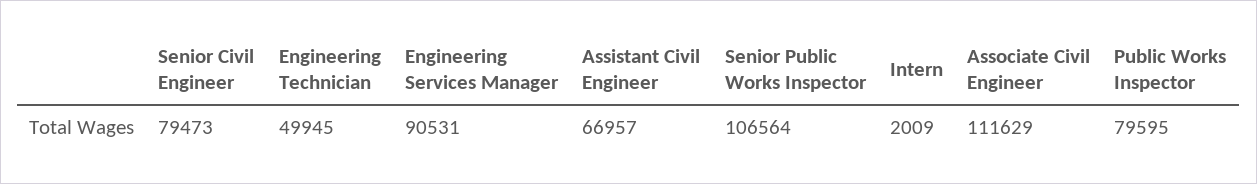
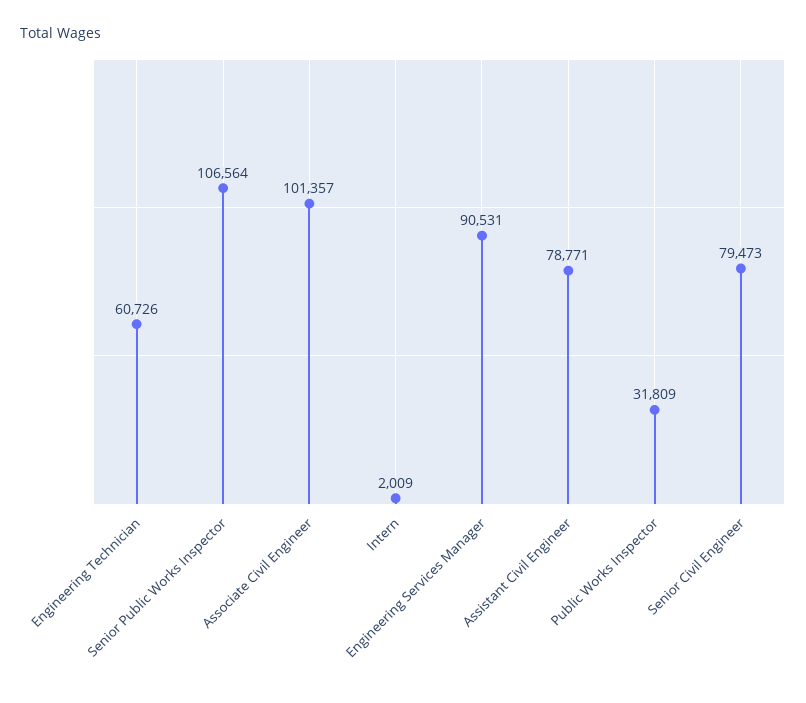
  {
    "Senior Civil Engineer": 79473,
-   "Engineering Technician": 49945,
+   "Engineering Technician": 60726,
    "Engineering Services Manager": 90531,
-   "Assistant Civil Engineer": 66957,
+   "Assistant Civil Engineer": 78771,
    "Senior Public Works Inspector": 106564,
    "Intern": 2009,
-   "Associate Civil Engineer": 111629,
+   "Associate Civil Engineer": 101357,
-   "Public Works Inspector": 79595
+   "Public Works Inspector": 31809
  }

